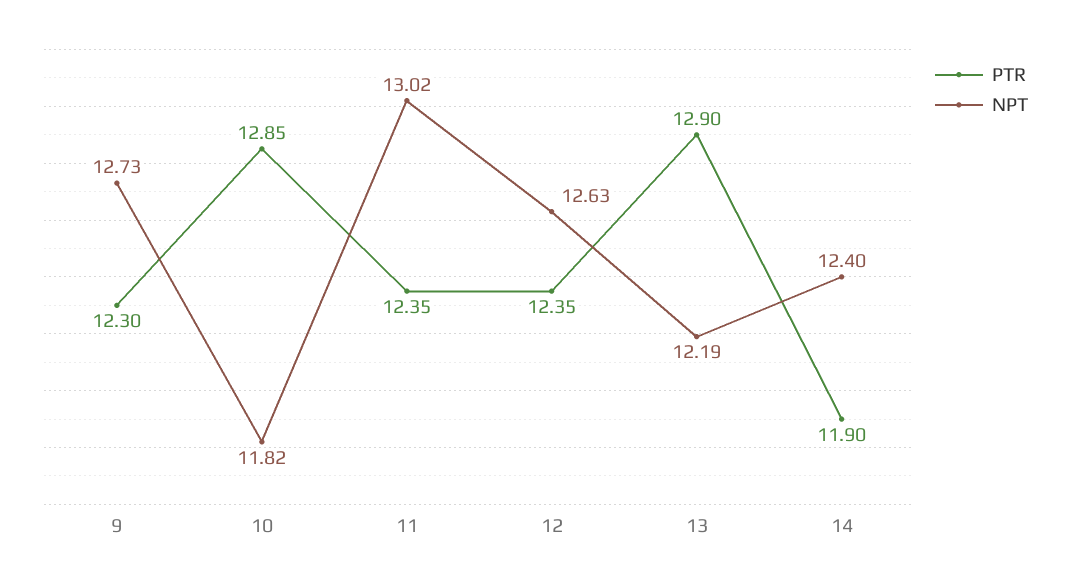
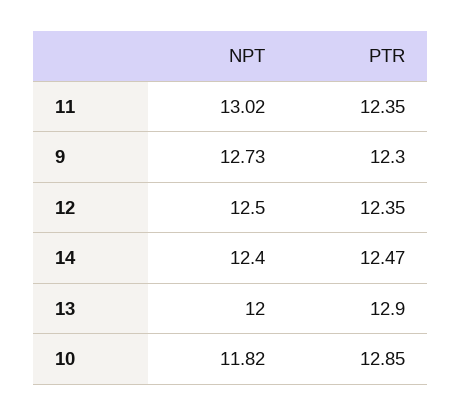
  {
    "PTR": {
      "9": 12.3,
      "10": 12.85,
      "11": 12.35,
      "12": 12.35,
      "13": 12.9,
-     "14": 11.9
+     "14": 12.47
    },
    "NPT": {
      "9": 12.73,
      "10": 11.82,
      "11": 13.02,
-     "12": 12.63,
+     "12": 12.5,
-     "13": 12.19,
+     "13": 12,
      "14": 12.4
    }
  }

